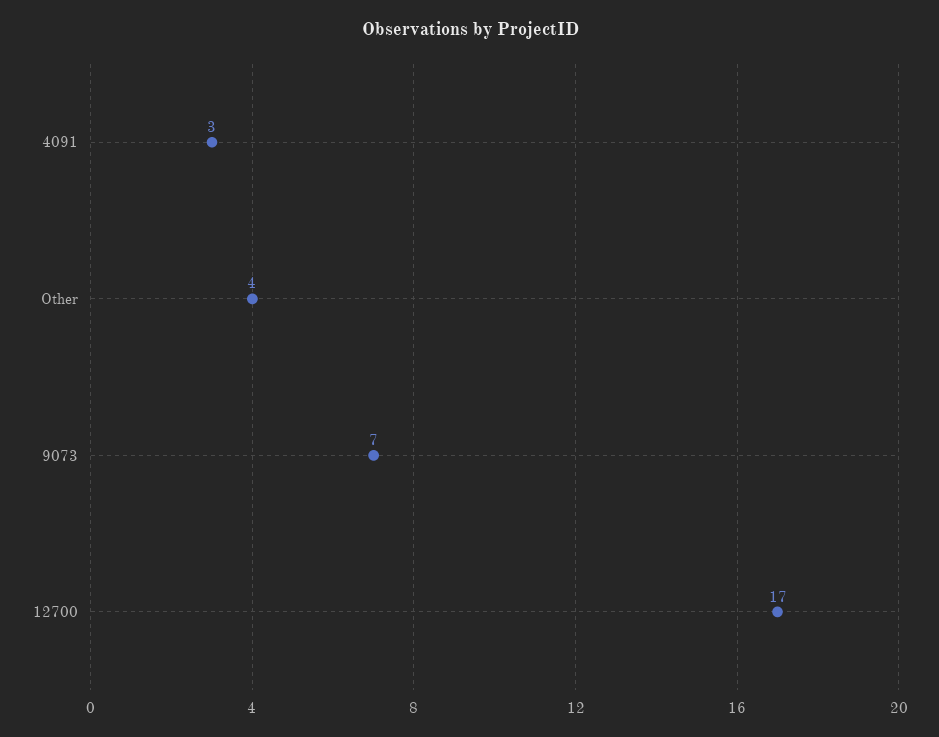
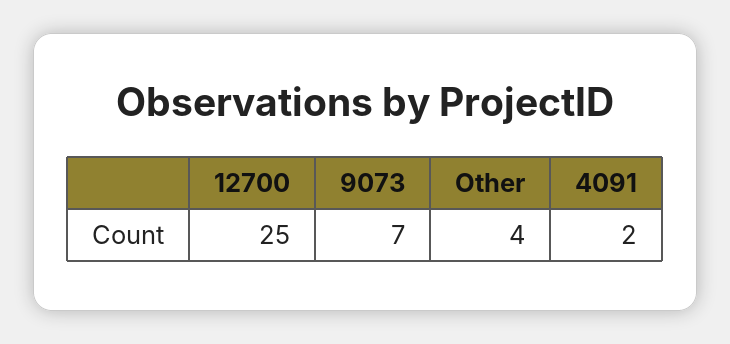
  {
-   "4091": 3,
+   "4091": 2,
    "Other": 4,
    "9073": 7,
-   "12700": 17
+   "12700": 25
  }

